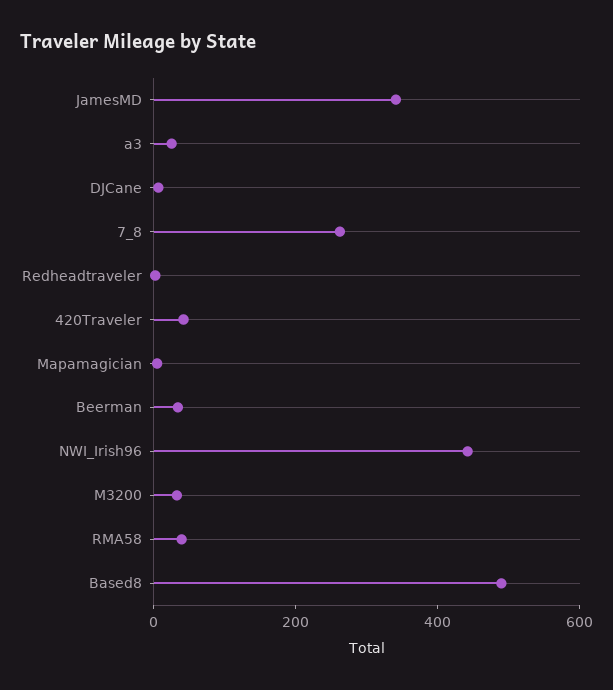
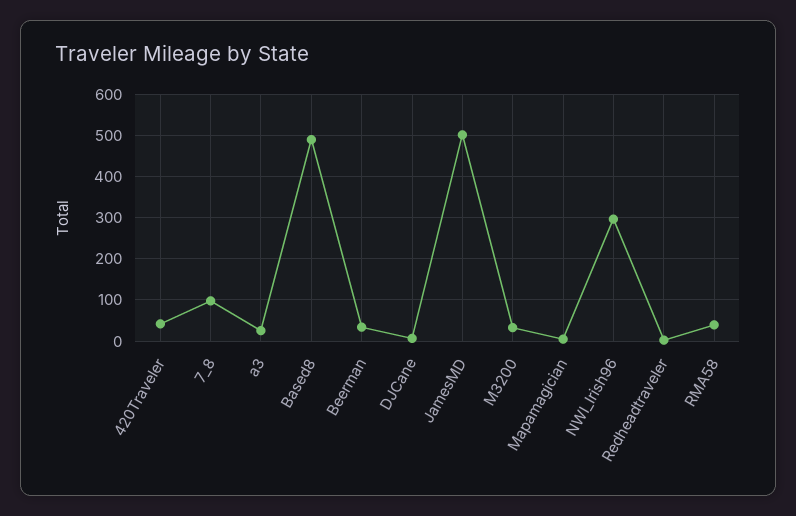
  {
-   "JamesMD": 350,
+   "JamesMD": 500,
    "a3": 20,
    "DJCane": 0,
-   "7_8": 250,
+   "7_8": 100,
    "Redheadtraveler": 0,
    "420Traveler": 40,
    "Mapamagician": 0,
    "Beerman": 40,
-   "NWI_Irish96": 450,
+   "NWI_Irish96": 300,
    "M3200": 40,
    "RMA58": 40,
    "Based8": 480
  }

